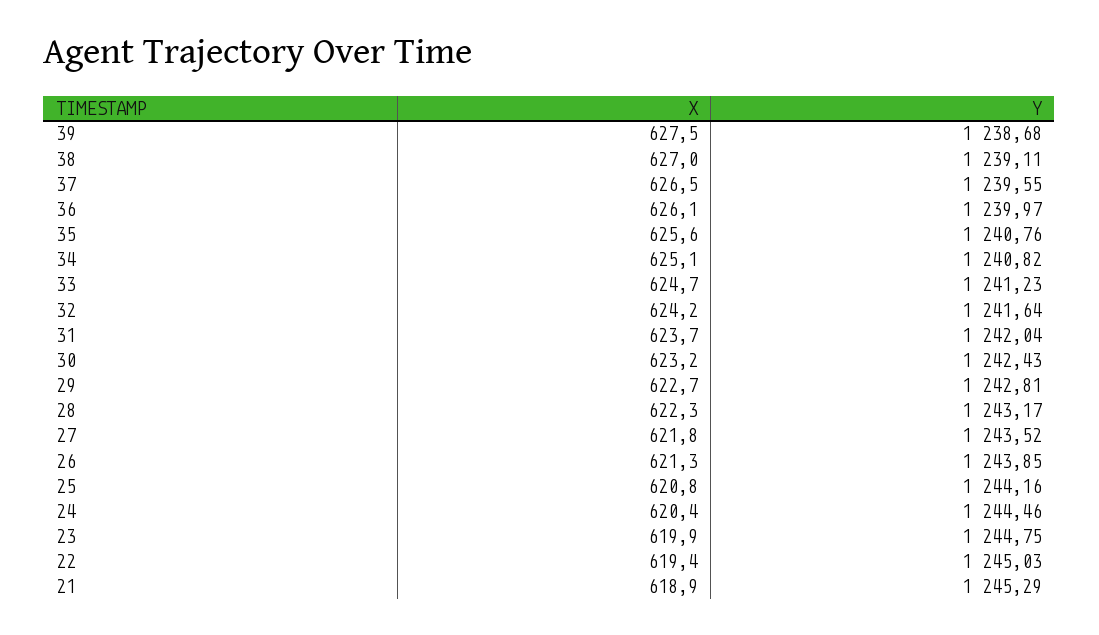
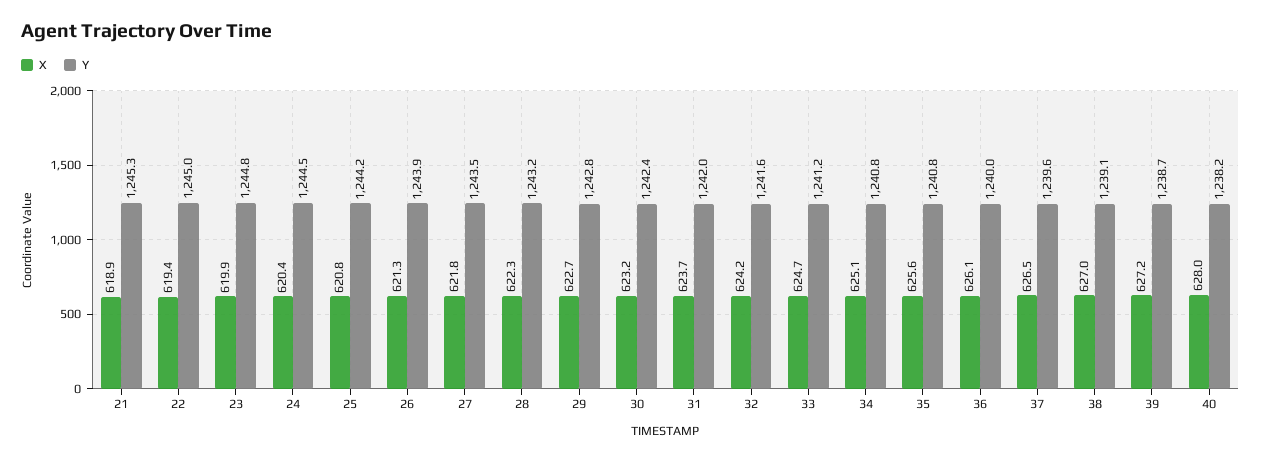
  {
    "X": {
-     "39": 627.5,
+     "39": 627.2,
      "38": 627,
      "37": 626.5,
      "36": 626.1,
      "35": 625.6,
      "34": 625.1,
      "33": 624.7,
      "32": 624.2,
      "31": 623.7,
      "30": 623.2,
      "29": 622.7,
      "28": 622.3,
      "27": 621.8,
      "26": 621.3,
      "25": 620.8,
      "24": 620.4,
      "23": 619.9,
      "22": 619.4,
-     "21": 618.9
+     "21": 618.9,
+     "40": 628
    },
    "Y": {
      "39": 1238.68,
      "38": 1239.11,
      "37": 1239.55,
      "36": 1239.97,
      "35": 1240.76,
      "34": 1240.82,
      "33": 1241.23,
      "32": 1241.64,
      "31": 1242.04,
      "30": 1242.43,
      "29": 1242.81,
      "28": 1243.17,
      "27": 1243.52,
      "26": 1243.85,
      "25": 1244.16,
      "24": 1244.46,
      "23": 1244.75,
      "22": 1245.03,
-     "21": 1245.29
+     "21": 1245.29,
+     "40": 1238.2
    }
  }

